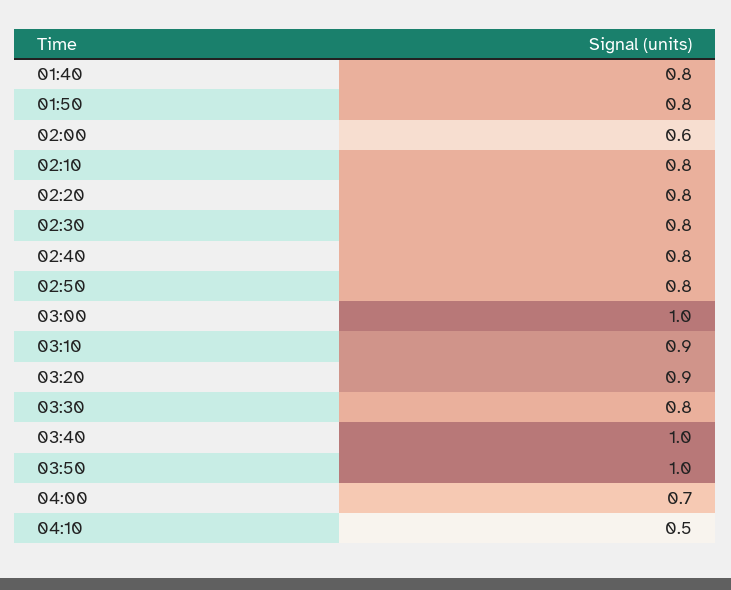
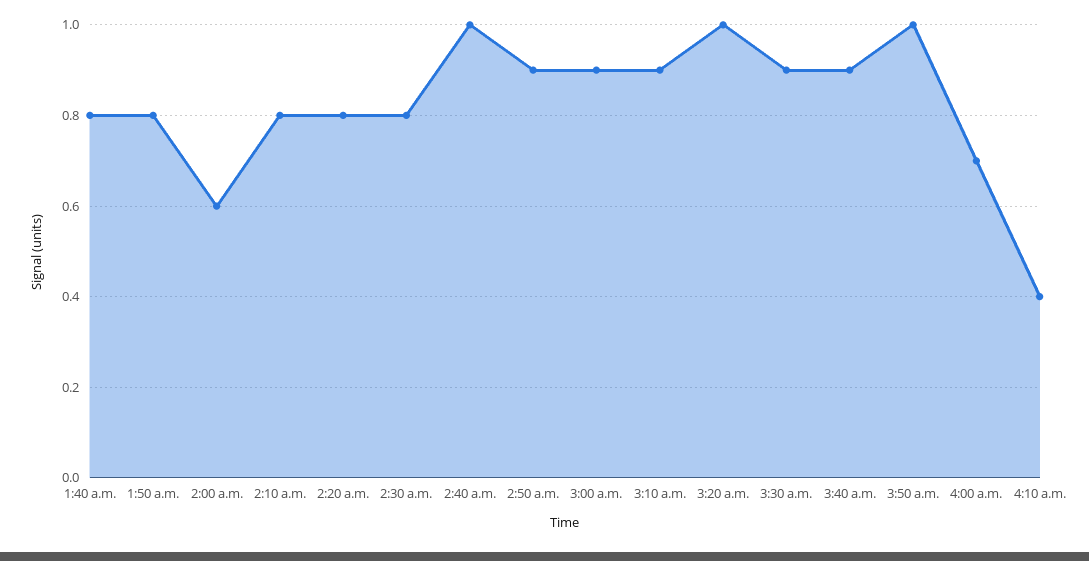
  {
    "01:40": 0.8,
    "01:50": 0.8,
    "02:00": 0.6,
    "02:10": 0.8,
    "02:20": 0.8,
    "02:30": 0.8,
-   "02:40": 0.8,
+   "02:40": 1,
-   "02:50": 0.8,
+   "02:50": 0.9,
-   "03:00": 1,
+   "03:00": 0.9,
    "03:10": 0.9,
-   "03:20": 0.9,
+   "03:20": 1,
-   "03:30": 0.8,
+   "03:30": 0.9,
-   "03:40": 1,
+   "03:40": 0.9,
    "03:50": 1,
    "04:00": 0.7,
-   "04:10": 0.5
+   "04:10": 0.4
  }

